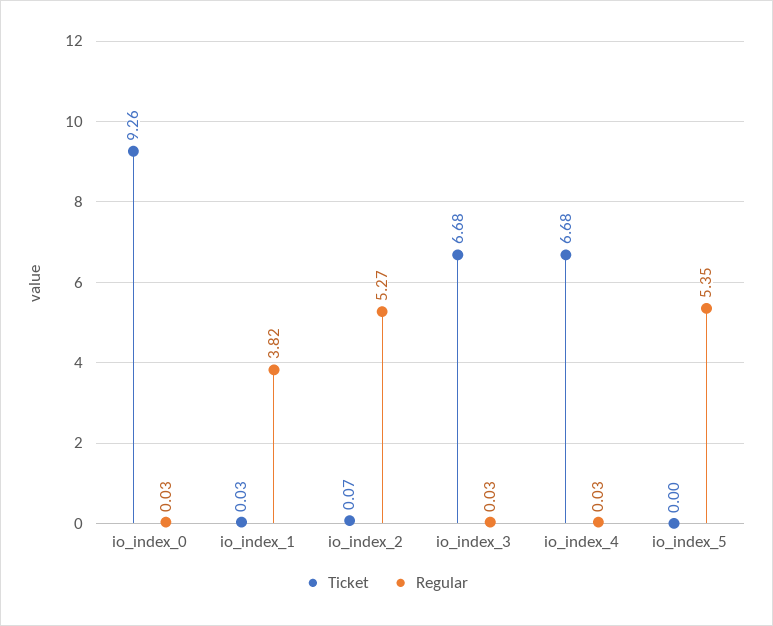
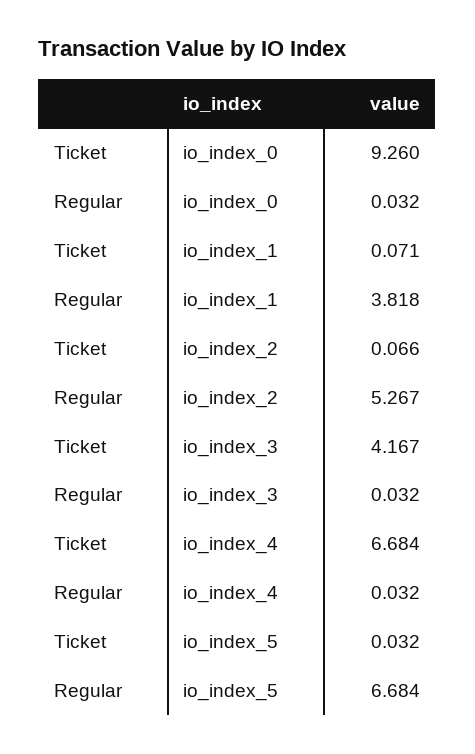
  {
    "Ticket": {
      "io_index_0": 9.26,
-     "io_index_1": 0.03,
+     "io_index_1": 0.071,
      "io_index_2": 0.066,
-     "io_index_3": 6.68,
+     "io_index_3": 4.167,
      "io_index_4": 6.684,
-     "io_index_5": 0
+     "io_index_5": 0.032
    },
    "Regular": {
      "io_index_0": 0.032,
      "io_index_1": 3.818,
      "io_index_2": 5.267,
      "io_index_3": 0.032,
      "io_index_4": 0.032,
-     "io_index_5": 5.35
+     "io_index_5": 6.684
    }
  }

